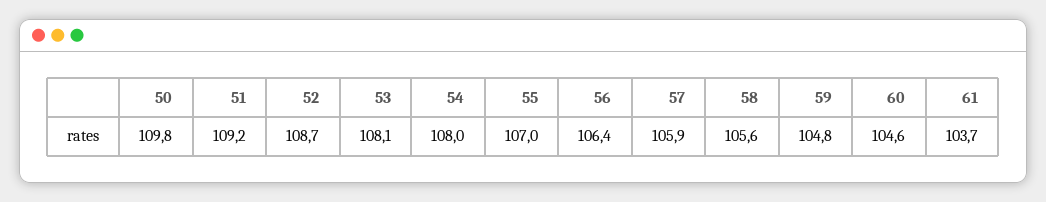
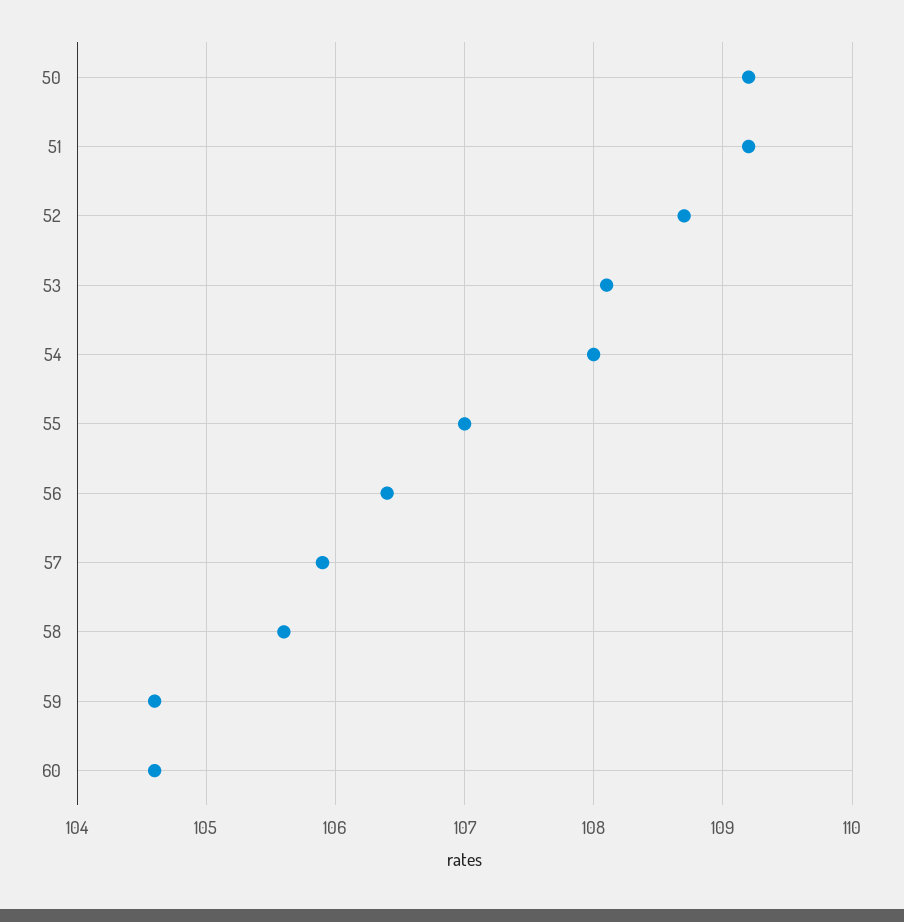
  {
-   "50": 109.8,
+   "50": 109.2,
    "51": 109.2,
    "52": 108.7,
    "53": 108.1,
    "54": 108,
    "55": 107,
    "56": 106.4,
    "57": 105.9,
    "58": 105.6,
-   "59": 104.8,
+   "59": 104.6,
-   "60": 104.6,
+   "60": 104.6
-   "61": 103.7
  }

